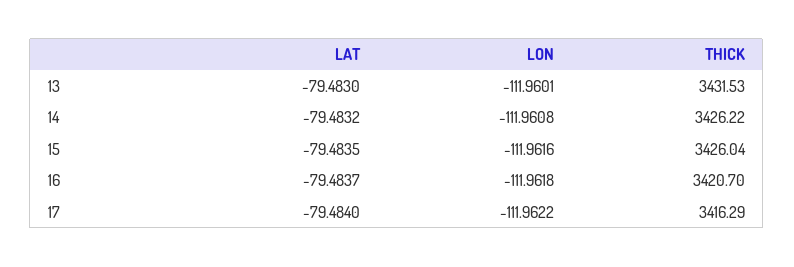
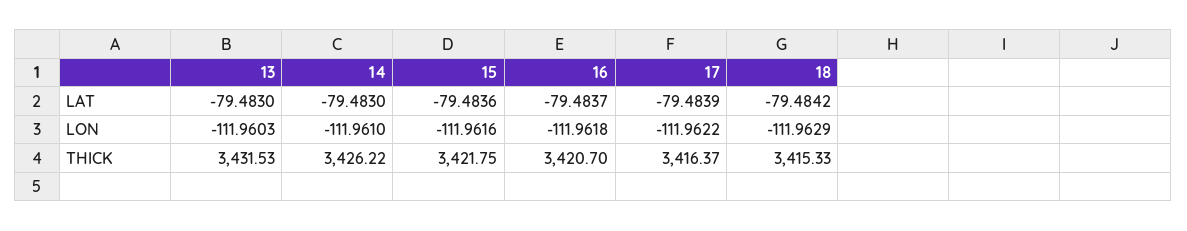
  {
    "LAT": {
      "13": -79.483,
-     "14": -79.4832,
+     "14": -79.483,
-     "15": -79.4835,
+     "15": -79.4836,
      "16": -79.4837,
-     "17": -79.484
+     "17": -79.4839,
+     "18": -79.4842
    },
    "LON": {
-     "13": -111.9601,
+     "13": -111.9603,
-     "14": -111.9608,
+     "14": -111.961,
      "15": -111.9616,
      "16": -111.9618,
-     "17": -111.9622
+     "17": -111.9622,
+     "18": -111.9629
    },
    "THICK": {
      "13": 3431.53,
      "14": 3426.22,
-     "15": 3426.04,
+     "15": 3421.75,
      "16": 3420.7,
-     "17": 3416.29
+     "17": 3416.37,
+     "18": 3415.33
    }
  }

